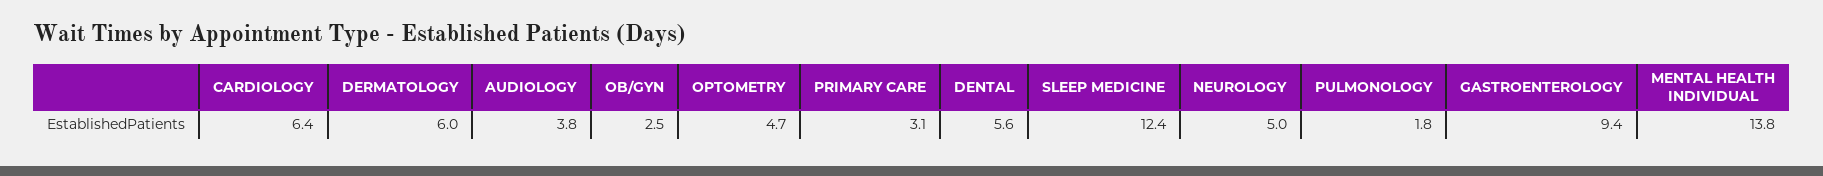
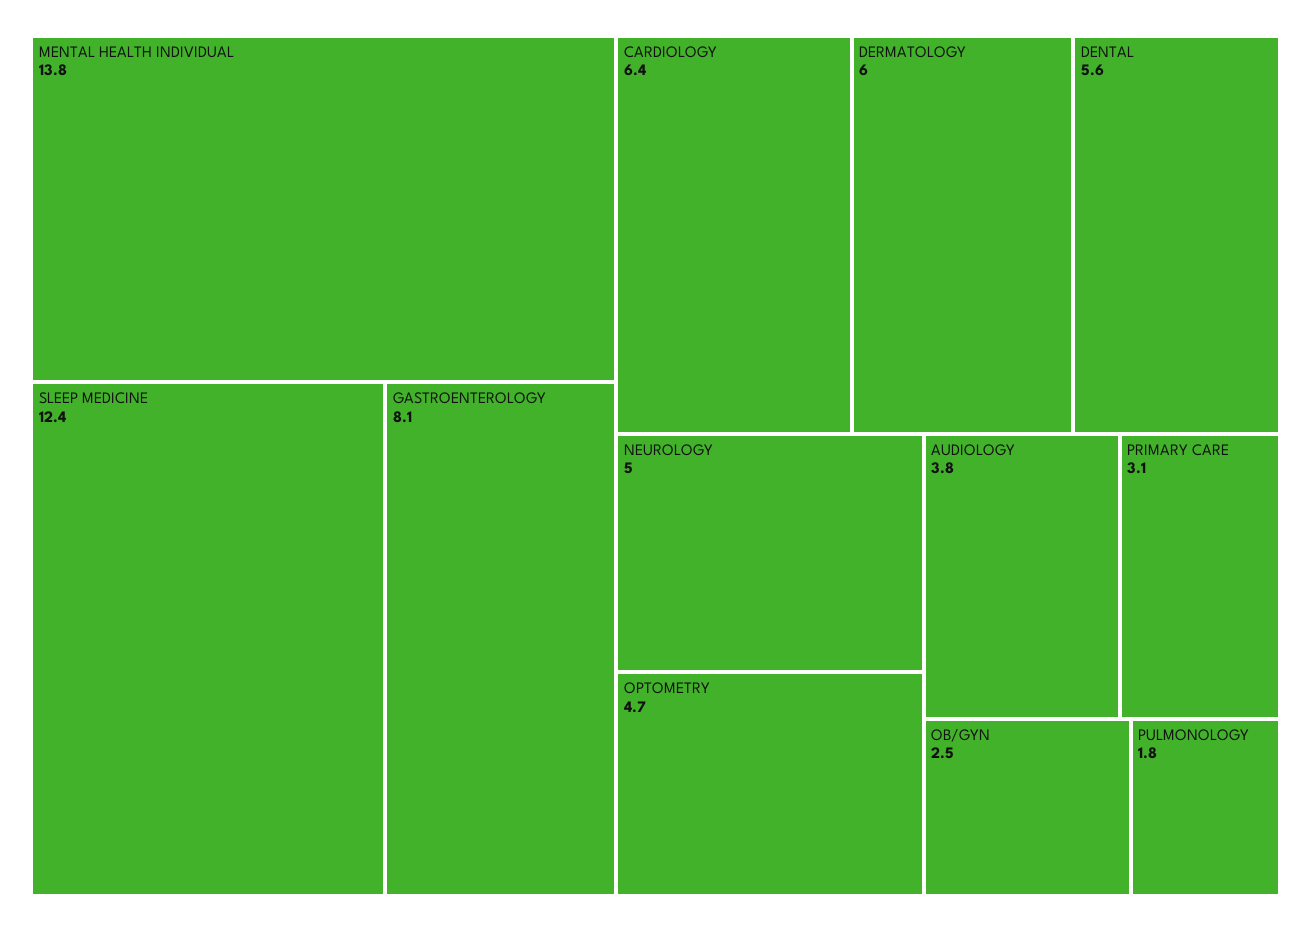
  {
    "CARDIOLOGY": 6.4,
    "DERMATOLOGY": 6,
    "AUDIOLOGY": 3.8,
    "OB/GYN": 2.5,
    "OPTOMETRY": 4.7,
    "PRIMARY CARE": 3.1,
    "DENTAL": 5.6,
    "SLEEP MEDICINE": 12.4,
    "NEUROLOGY": 5,
    "PULMONOLOGY": 1.8,
-   "GASTROENTEROLOGY": 9.4,
+   "GASTROENTEROLOGY": 8.1,
    "MENTAL HEALTH INDIVIDUAL": 13.8
  }

